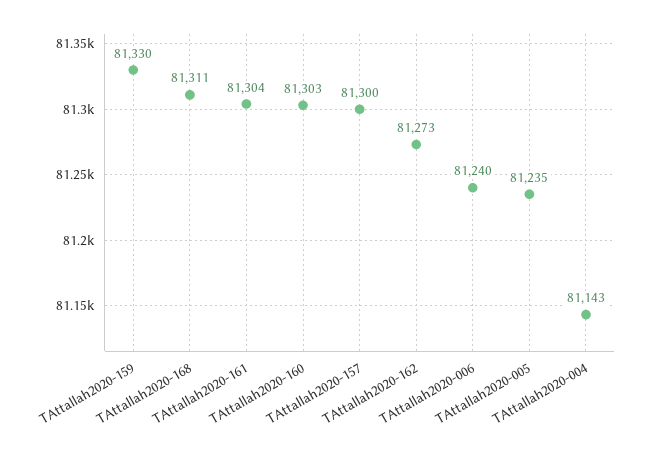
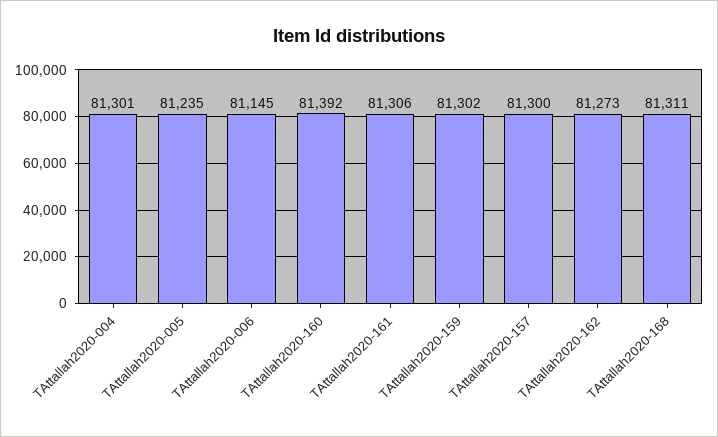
  {
-   "TAttallah2020-159": 81330,
+   "TAttallah2020-159": 81302,
    "TAttallah2020-168": 81311,
-   "TAttallah2020-161": 81304,
+   "TAttallah2020-161": 81306,
-   "TAttallah2020-160": 81303,
+   "TAttallah2020-160": 81392,
    "TAttallah2020-157": 81300,
    "TAttallah2020-162": 81273,
-   "TAttallah2020-006": 81240,
+   "TAttallah2020-006": 81145,
    "TAttallah2020-005": 81235,
-   "TAttallah2020-004": 81143
+   "TAttallah2020-004": 81301
  }

